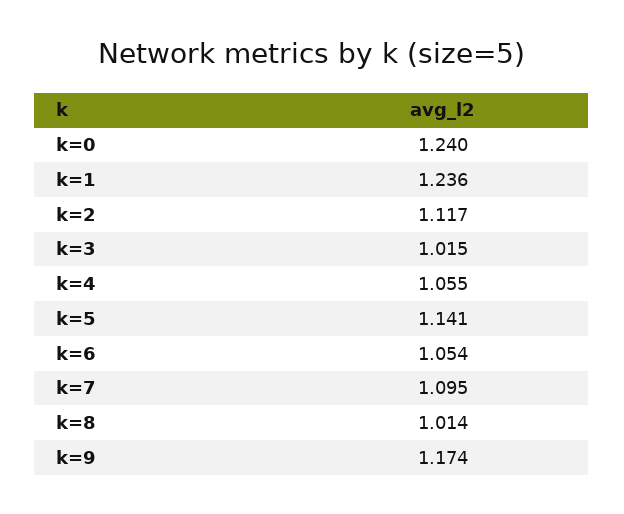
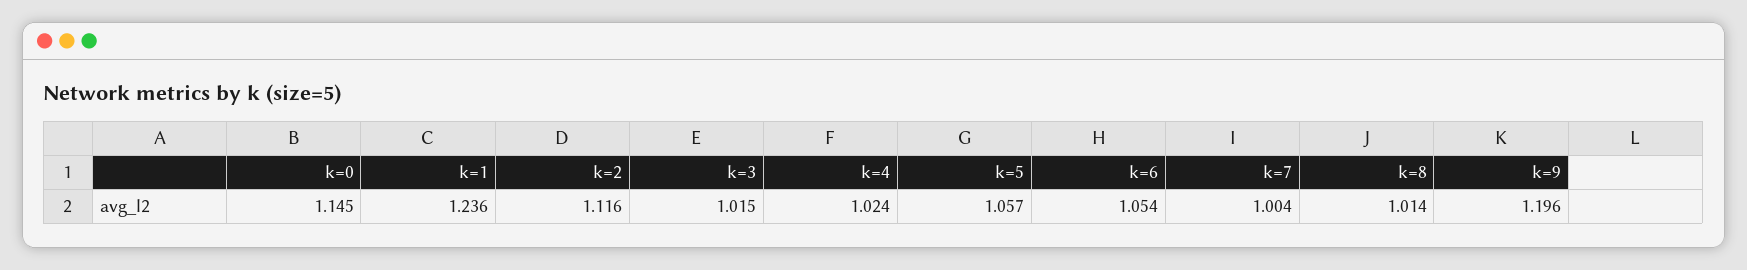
  {
-   "k=0": 1.24,
+   "k=0": 1.145,
    "k=1": 1.236,
-   "k=2": 1.117,
+   "k=2": 1.116,
    "k=3": 1.015,
-   "k=4": 1.055,
+   "k=4": 1.024,
-   "k=5": 1.141,
+   "k=5": 1.057,
    "k=6": 1.054,
-   "k=7": 1.095,
+   "k=7": 1.004,
    "k=8": 1.014,
-   "k=9": 1.174
+   "k=9": 1.196
  }

